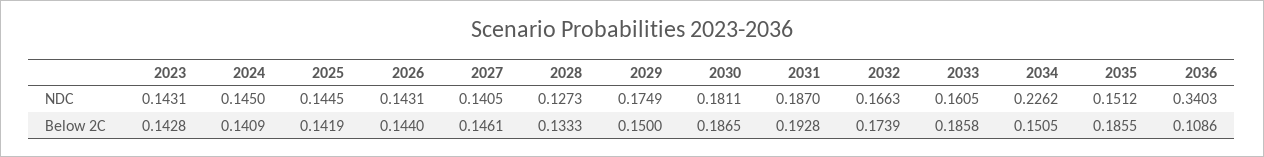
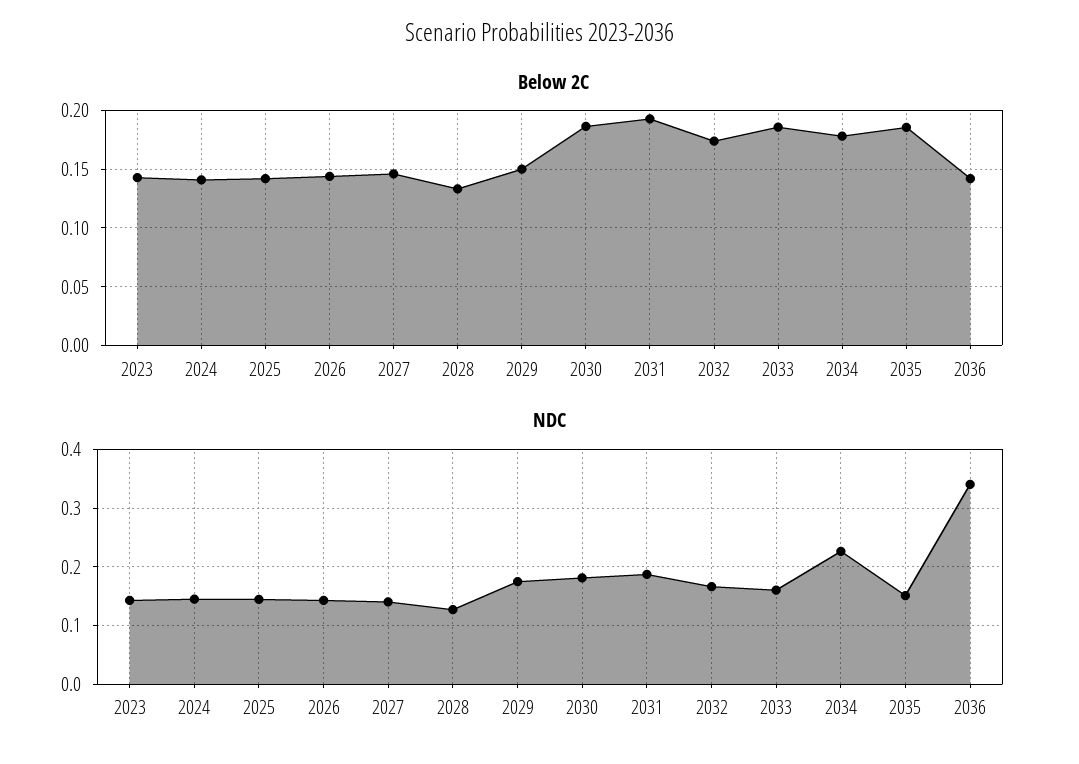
  {
    "NDC": {
      "2023": 0.1431,
      "2024": 0.145,
      "2025": 0.1445,
      "2026": 0.1431,
      "2027": 0.1405,
      "2028": 0.1273,
      "2029": 0.1749,
      "2030": 0.1811,
      "2031": 0.187,
      "2032": 0.1663,
      "2033": 0.1605,
      "2034": 0.2262,
      "2035": 0.1512,
      "2036": 0.3403
    },
    "Below 2C": {
      "2023": 0.1428,
      "2024": 0.1409,
      "2025": 0.1419,
      "2026": 0.144,
      "2027": 0.1461,
      "2028": 0.1333,
      "2029": 0.15,
      "2030": 0.1865,
      "2031": 0.1928,
      "2032": 0.1739,
      "2033": 0.1858,
-     "2034": 0.1505,
+     "2034": 0.18,
      "2035": 0.1855,
-     "2036": 0.1086
+     "2036": 0.14
    }
  }

